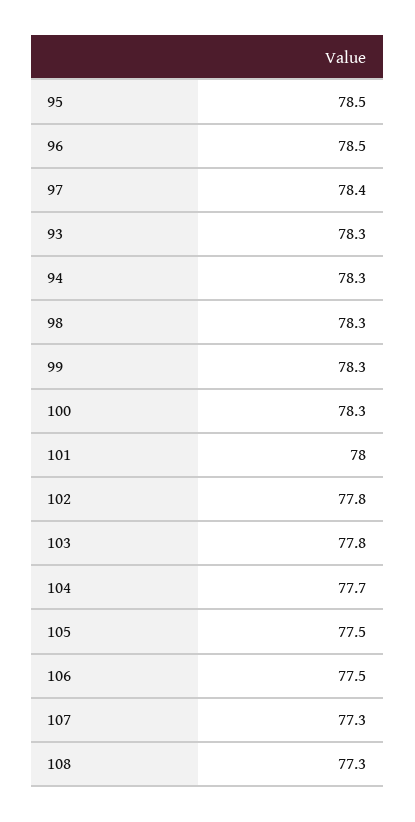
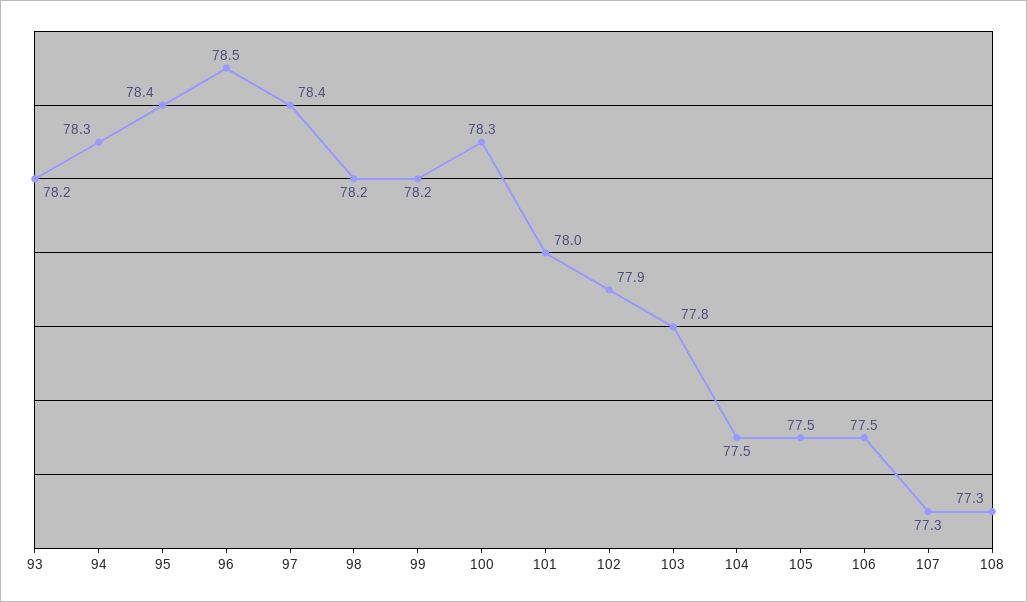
  {
-   "95": 78.5,
+   "95": 78.4,
    "96": 78.5,
    "97": 78.4,
-   "93": 78.3,
+   "93": 78.2,
    "94": 78.3,
-   "98": 78.3,
+   "98": 78.2,
-   "99": 78.3,
+   "99": 78.2,
    "100": 78.3,
    "101": 78,
-   "102": 77.8,
+   "102": 77.9,
    "103": 77.8,
-   "104": 77.7,
+   "104": 77.5,
    "105": 77.5,
    "106": 77.5,
    "107": 77.3,
    "108": 77.3
  }

